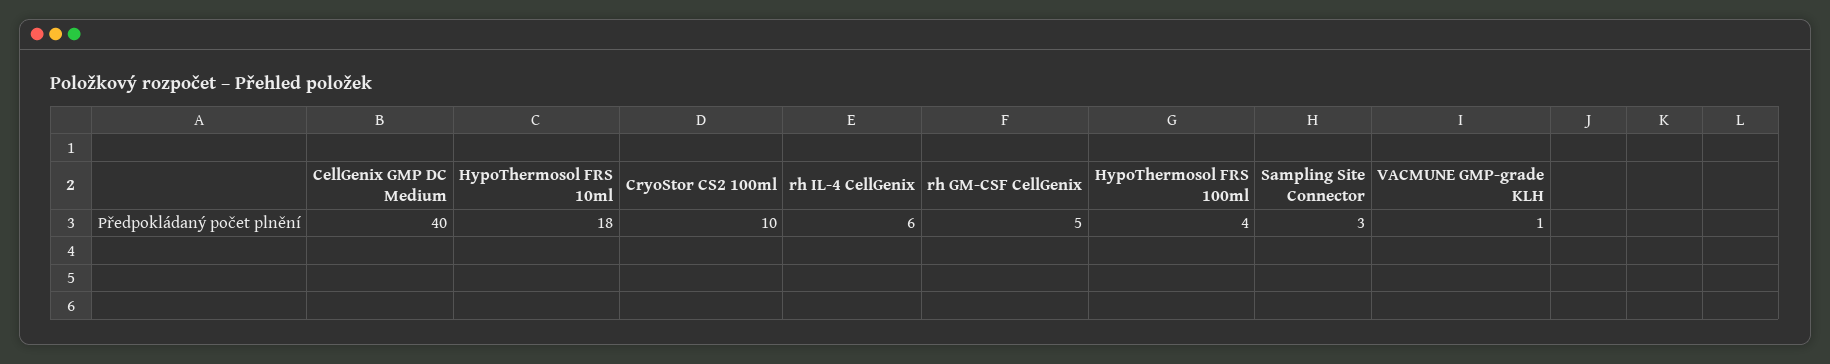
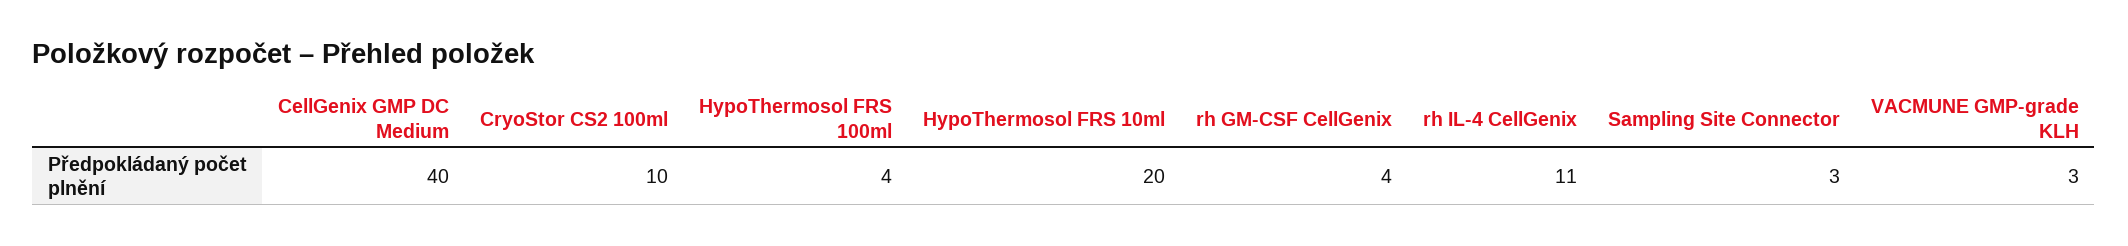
  {
    "CellGenix GMP DC Medium": 40,
-   "HypoThermosol FRS 10ml": 18,
+   "HypoThermosol FRS 10ml": 20,
    "CryoStor CS2 100ml": 10,
-   "rh IL-4 CellGenix": 6,
+   "rh IL-4 CellGenix": 11,
-   "rh GM-CSF CellGenix": 5,
+   "rh GM-CSF CellGenix": 4,
    "HypoThermosol FRS 100ml": 4,
    "Sampling Site Connector": 3,
-   "VACMUNE GMP-grade KLH": 1
+   "VACMUNE GMP-grade KLH": 3
  }

